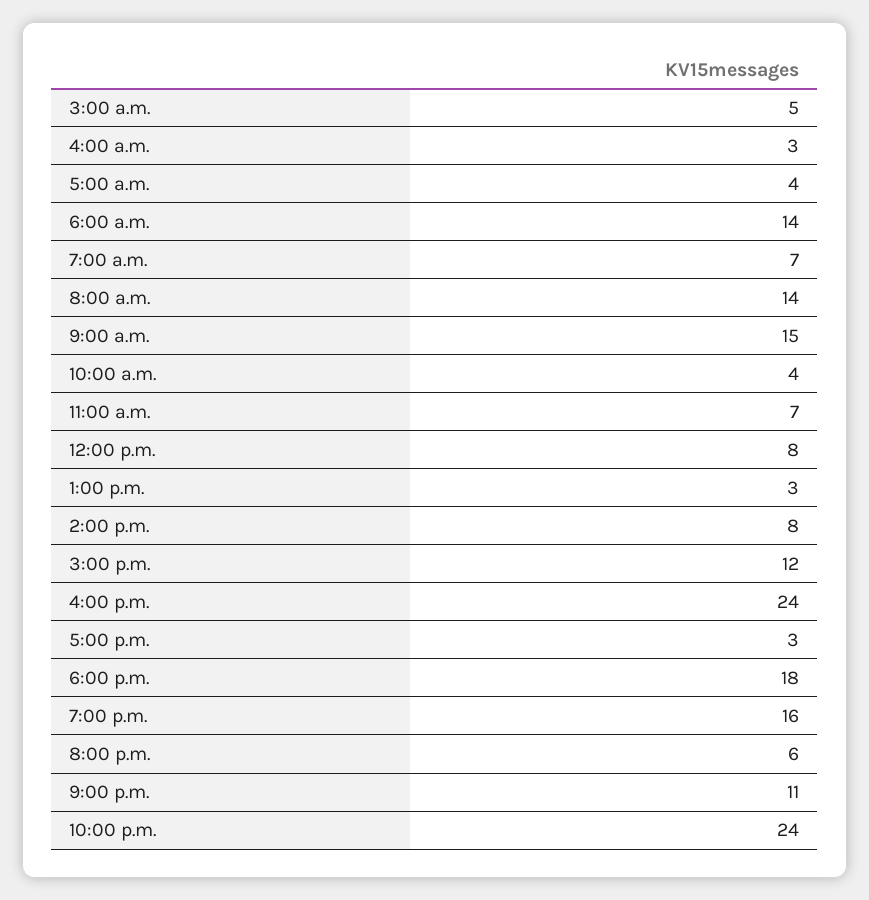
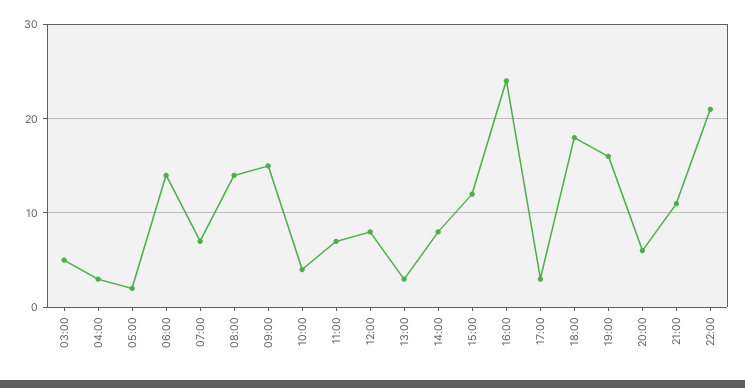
  {
    "3:00 a.m.": 5,
    "4:00 a.m.": 3,
-   "5:00 a.m.": 4,
+   "5:00 a.m.": 2,
    "6:00 a.m.": 14,
    "7:00 a.m.": 7,
    "8:00 a.m.": 14,
    "9:00 a.m.": 15,
    "10:00 a.m.": 4,
    "11:00 a.m.": 7,
    "12:00 p.m.": 8,
    "1:00 p.m.": 3,
    "2:00 p.m.": 8,
    "3:00 p.m.": 12,
    "4:00 p.m.": 24,
    "5:00 p.m.": 3,
    "6:00 p.m.": 18,
    "7:00 p.m.": 16,
    "8:00 p.m.": 6,
    "9:00 p.m.": 11,
-   "10:00 p.m.": 24
+   "10:00 p.m.": 21
  }

